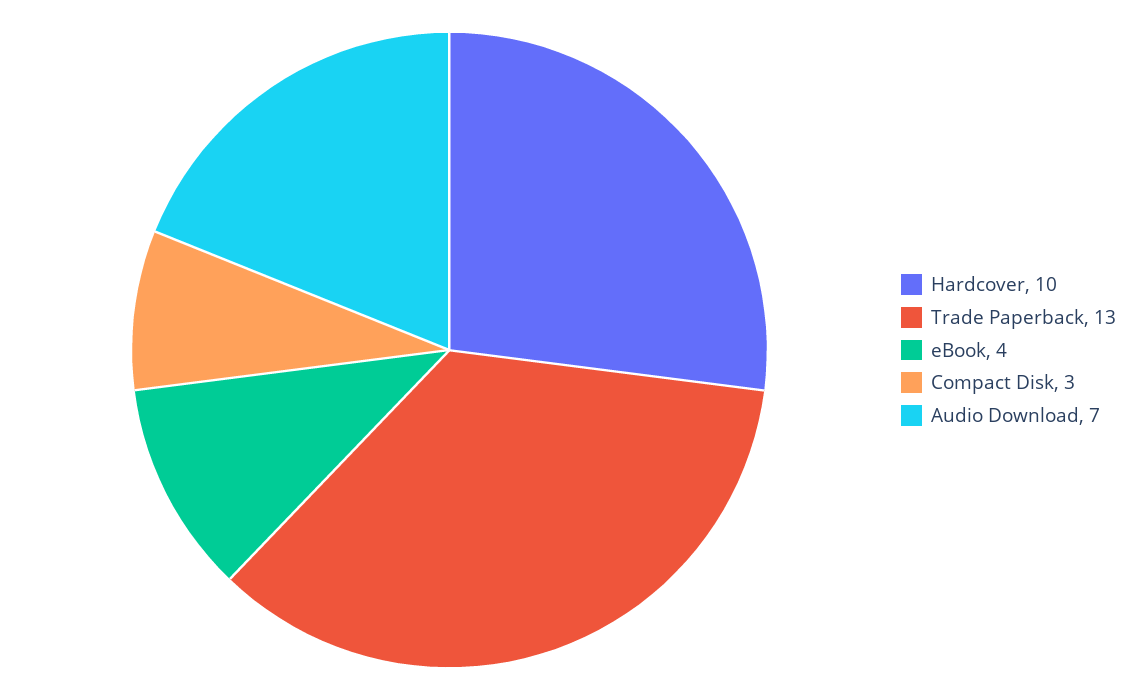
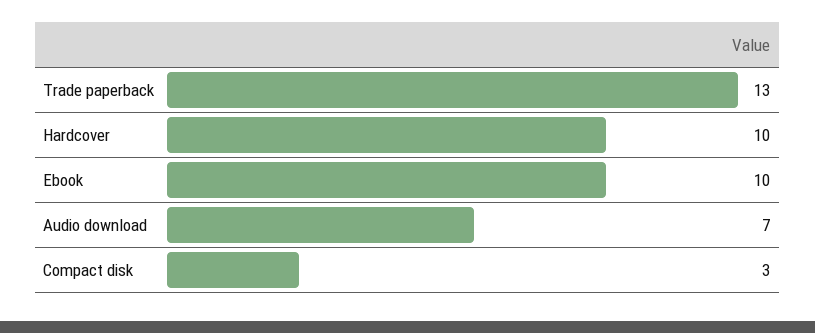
  {
    "Hardcover": 10,
    "Trade Paperback": 13,
-   "eBook": 4,
+   "eBook": 10,
    "Compact Disk": 3,
    "Audio Download": 7
  }

